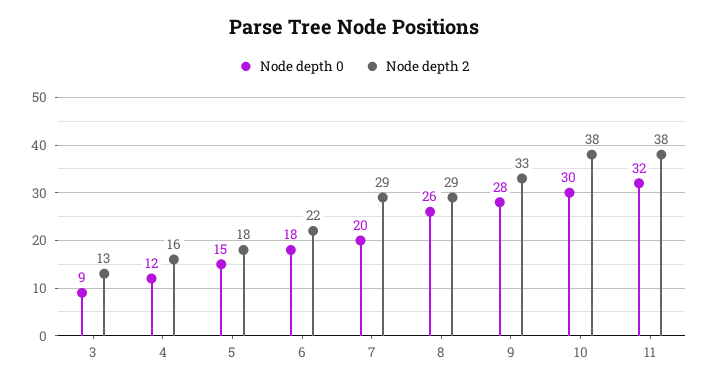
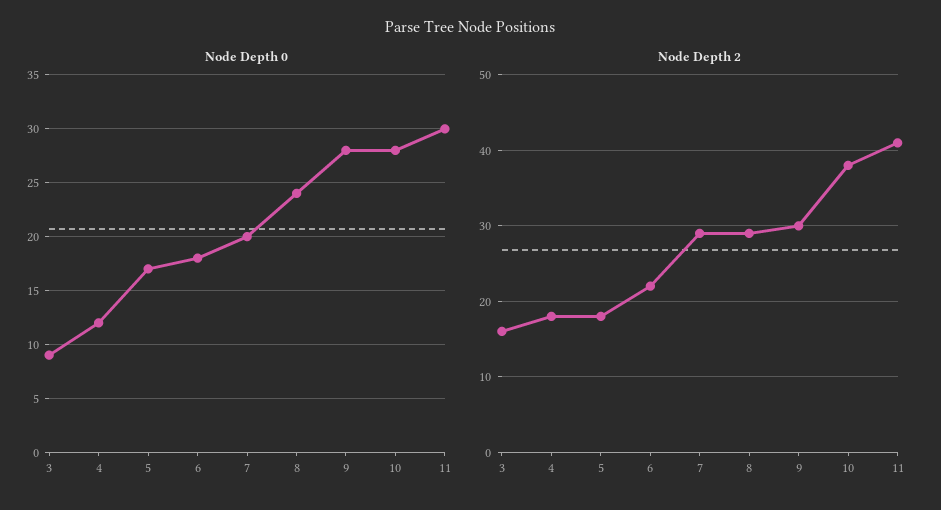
  {
    "Node depth 0": {
      "3": 9,
      "4": 12,
-     "5": 15,
+     "5": 17,
      "6": 18,
      "7": 20,
-     "8": 26,
+     "8": 24,
      "9": 28,
-     "10": 30,
+     "10": 28,
-     "11": 32
+     "11": 30
    },
    "Node depth 2": {
-     "3": 13,
+     "3": 16,
-     "4": 16,
+     "4": 18,
      "5": 18,
      "6": 22,
      "7": 29,
      "8": 29,
-     "9": 33,
+     "9": 30,
      "10": 38,
-     "11": 38
+     "11": 41
    }
  }

